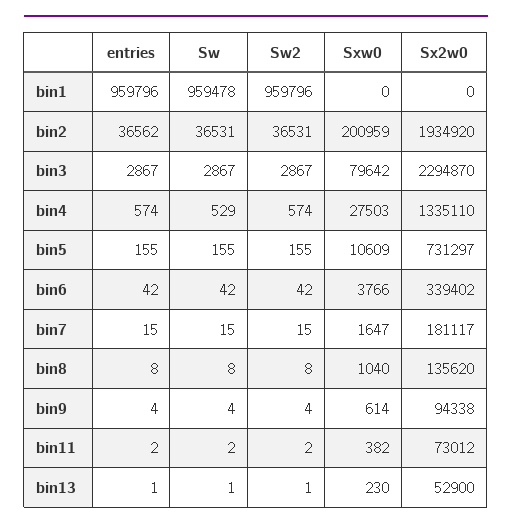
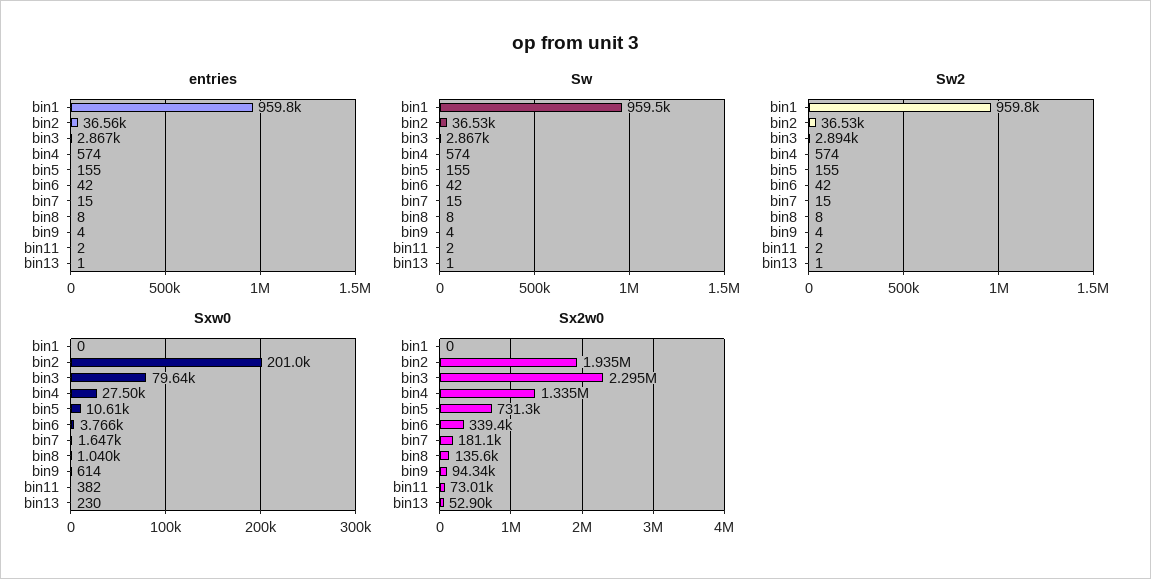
  {
    "entries": {
      "bin1": 959796,
      "bin2": 36562,
      "bin3": 2867,
      "bin4": 574,
      "bin5": 155,
      "bin6": 42,
      "bin7": 15,
      "bin8": 8,
      "bin9": 4,
      "bin11": 2,
      "bin13": 1
    },
    "Sw": {
      "bin1": 959478,
      "bin2": 36531,
      "bin3": 2867,
-     "bin4": 529,
+     "bin4": 574,
      "bin5": 155,
      "bin6": 42,
      "bin7": 15,
      "bin8": 8,
      "bin9": 4,
      "bin11": 2,
      "bin13": 1
    },
    "Sw2": {
      "bin1": 959796,
      "bin2": 36531,
-     "bin3": 2867,
+     "bin3": 2894,
      "bin4": 574,
      "bin5": 155,
      "bin6": 42,
      "bin7": 15,
      "bin8": 8,
      "bin9": 4,
      "bin11": 2,
      "bin13": 1
    },
    "Sxw0": {
      "bin1": 0,
      "bin2": 200959,
      "bin3": 79642,
      "bin4": 27503,
      "bin5": 10609,
      "bin6": 3766,
      "bin7": 1647,
      "bin8": 1040,
      "bin9": 614,
      "bin11": 382,
      "bin13": 230
    },
    "Sx2w0": {
      "bin1": 0,
      "bin2": 1934920,
      "bin3": 2294870,
      "bin4": 1335110,
      "bin5": 731297,
      "bin6": 339402,
      "bin7": 181117,
      "bin8": 135620,
      "bin9": 94338,
      "bin11": 73012,
      "bin13": 52900
    }
  }

